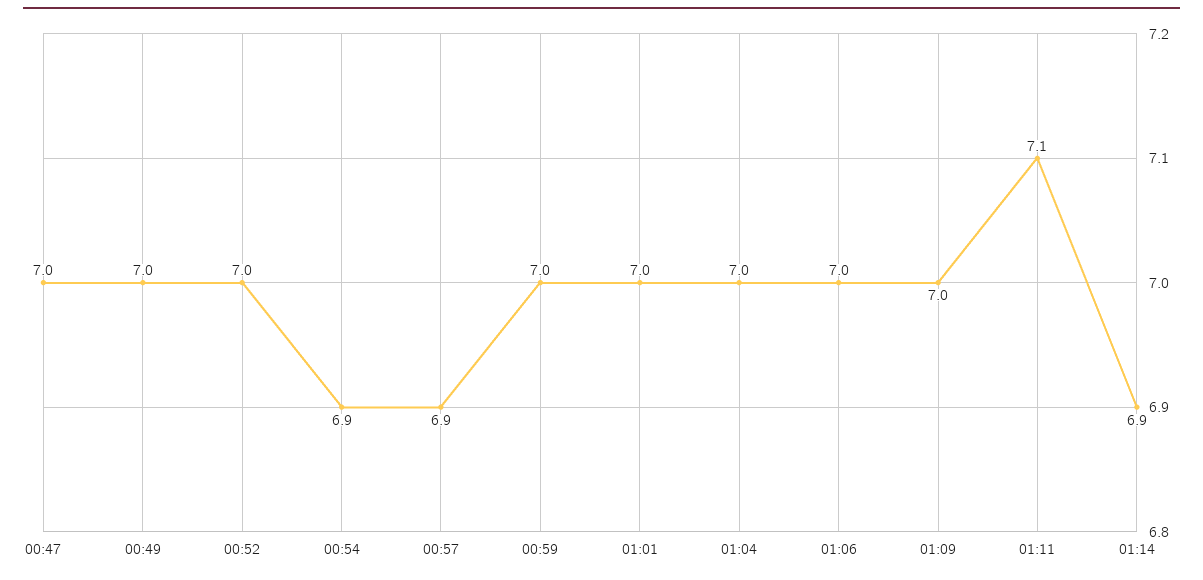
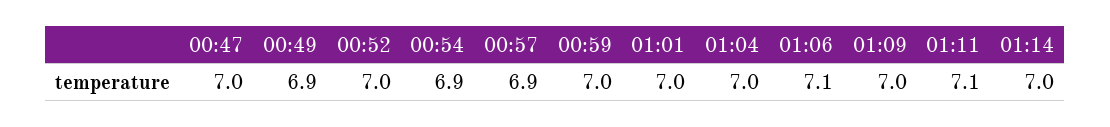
  {
    "00:47": 7,
-   "00:49": 7,
+   "00:49": 6.9,
    "00:52": 7,
    "00:54": 6.9,
    "00:57": 6.9,
    "00:59": 7,
    "01:01": 7,
    "01:04": 7,
-   "01:06": 7,
+   "01:06": 7.1,
    "01:09": 7,
    "01:11": 7.1,
-   "01:14": 6.9
+   "01:14": 7
  }

